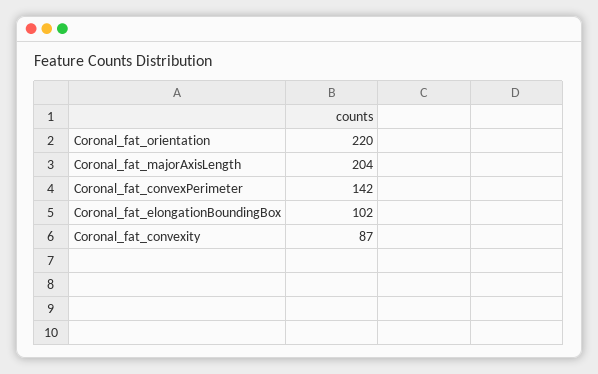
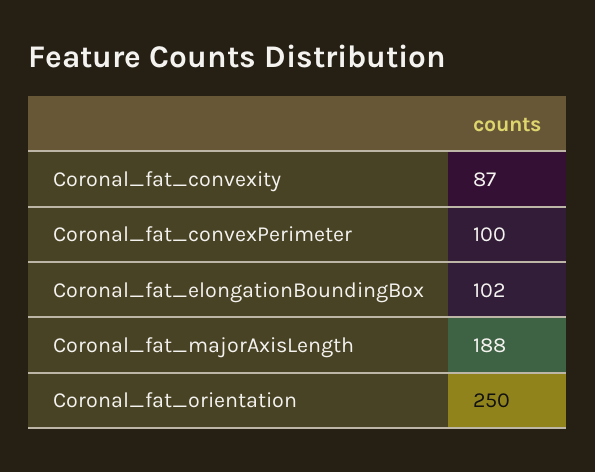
  {
-   "Coronal_fat_orientation": 220,
+   "Coronal_fat_orientation": 250,
-   "Coronal_fat_majorAxisLength": 204,
+   "Coronal_fat_majorAxisLength": 188,
-   "Coronal_fat_convexPerimeter": 142,
+   "Coronal_fat_convexPerimeter": 100,
    "Coronal_fat_elongationBoundingBox": 102,
    "Coronal_fat_convexity": 87
  }

